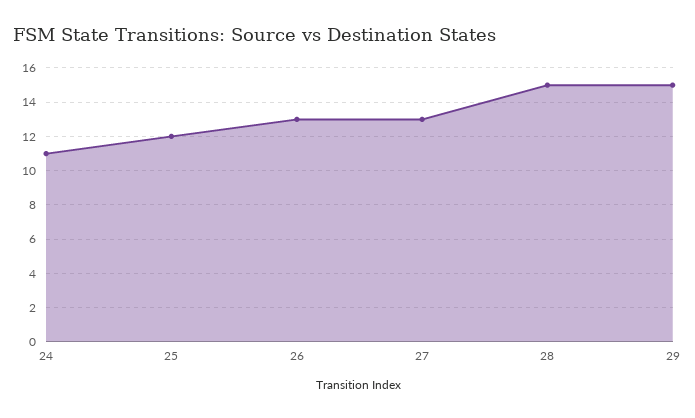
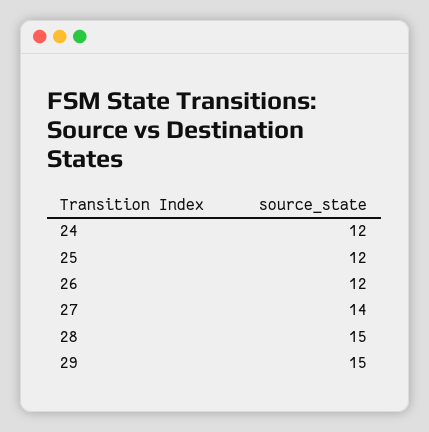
  {
-   "24": 11,
+   "24": 12,
    "25": 12,
-   "26": 13,
+   "26": 12,
-   "27": 13,
+   "27": 14,
    "28": 15,
    "29": 15
  }

